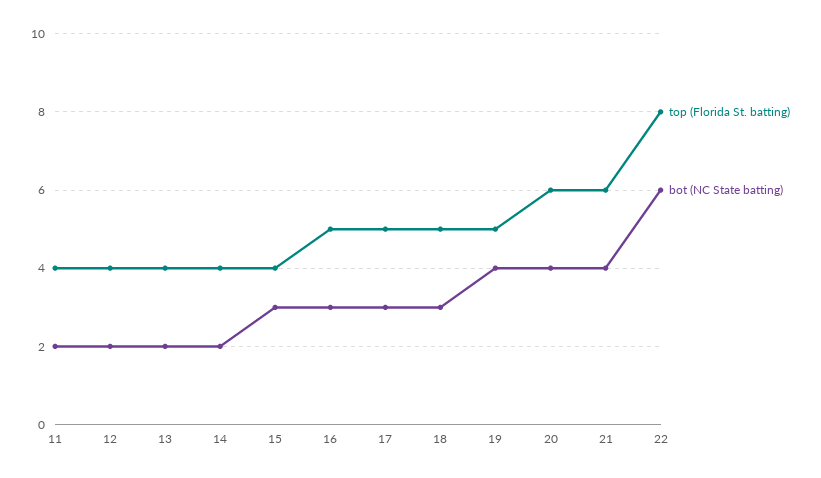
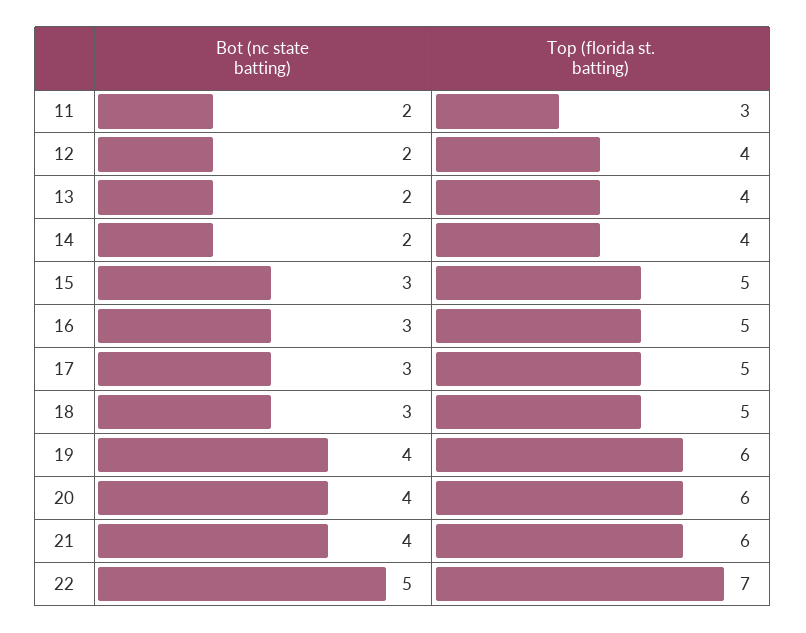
  {
    "top (Florida St. batting)": {
-     "11": 4,
+     "11": 3,
      "12": 4,
      "13": 4,
      "14": 4,
-     "15": 4,
+     "15": 5,
      "16": 5,
      "17": 5,
      "18": 5,
-     "19": 5,
+     "19": 6,
      "20": 6,
      "21": 6,
-     "22": 8
+     "22": 7
    },
    "bot (NC State batting)": {
      "11": 2,
      "12": 2,
      "13": 2,
      "14": 2,
      "15": 3,
      "16": 3,
      "17": 3,
      "18": 3,
      "19": 4,
      "20": 4,
      "21": 4,
-     "22": 6
+     "22": 5
    }
  }

